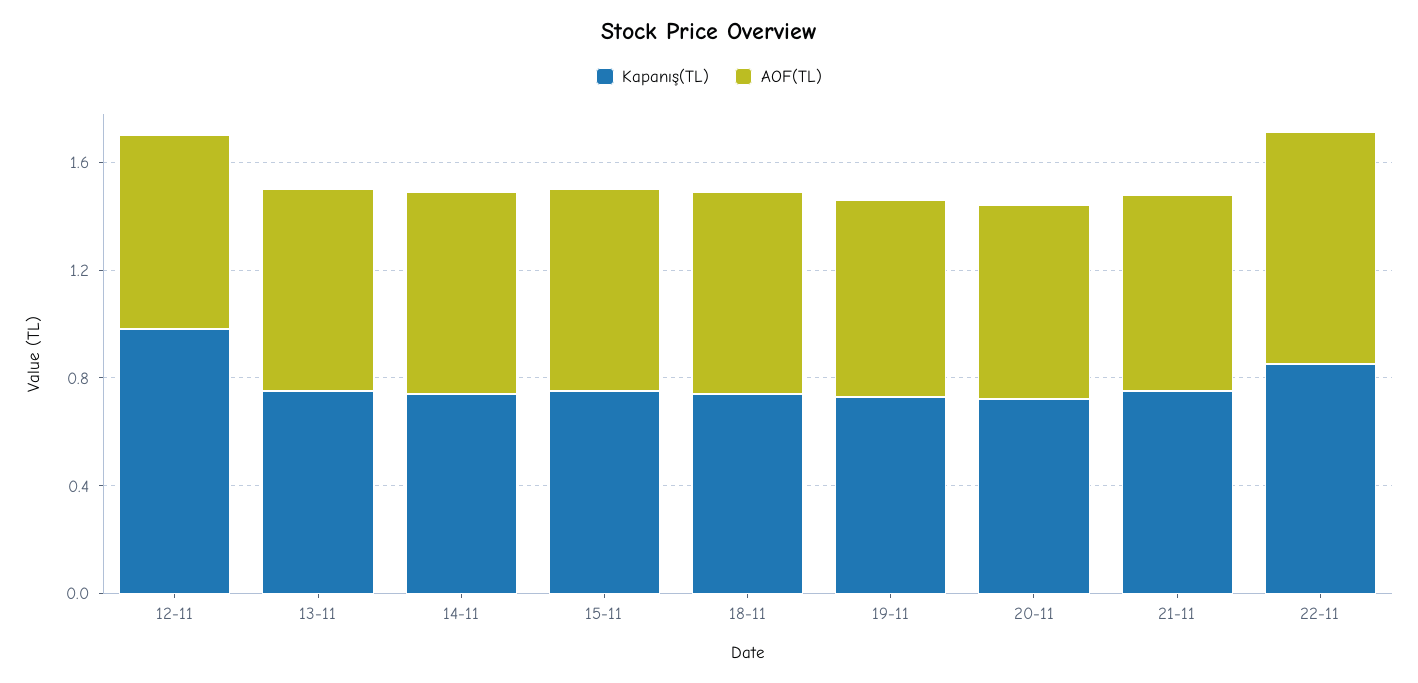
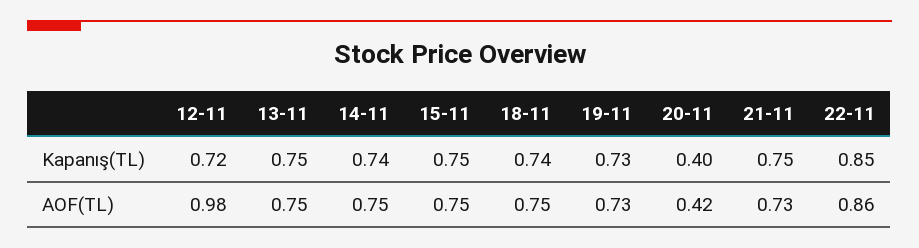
  {
    "Kapanış(TL)": {
-     "12-11": 1,
+     "12-11": 0.72,
      "13-11": 0.75,
      "14-11": 0.74,
      "15-11": 0.75,
      "18-11": 0.74,
      "19-11": 0.73,
-     "20-11": 0.7,
+     "20-11": 0.4,
      "21-11": 0.75,
      "22-11": 0.85
    },
    "AOF(TL)": {
-     "12-11": 0.7,
+     "12-11": 0.98,
      "13-11": 0.75,
      "14-11": 0.75,
      "15-11": 0.75,
      "18-11": 0.75,
      "19-11": 0.73,
-     "20-11": 0.7,
+     "20-11": 0.42,
      "21-11": 0.73,
      "22-11": 0.86
    }
  }

